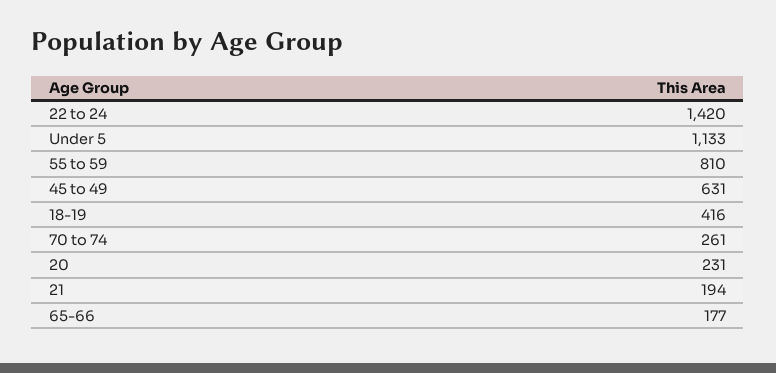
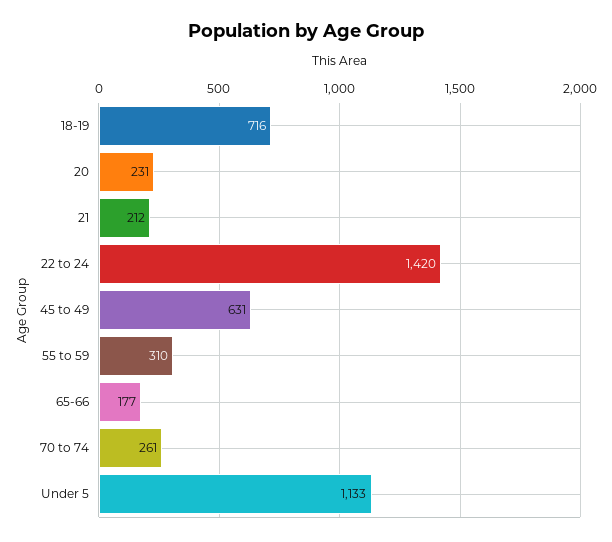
  {
    "22 to 24": 1420,
    "Under 5": 1133,
-   "55 to 59": 810,
+   "55 to 59": 310,
    "45 to 49": 631,
-   "18-19": 416,
+   "18-19": 716,
    "70 to 74": 261,
    "20": 231,
-   "21": 194,
+   "21": 212,
    "65-66": 177
  }

